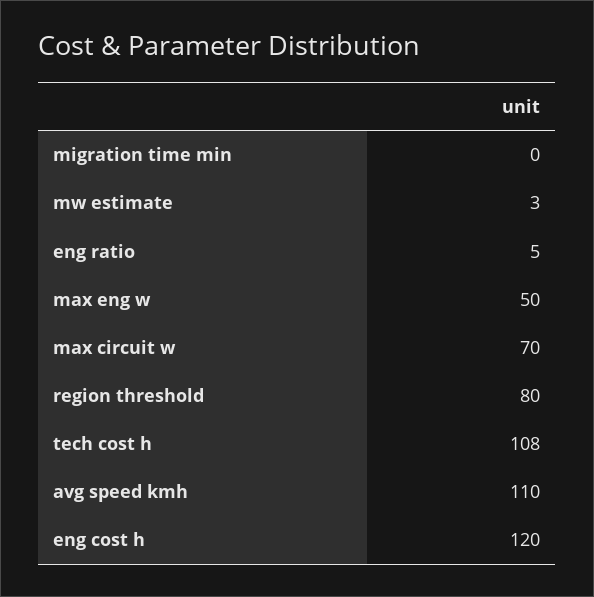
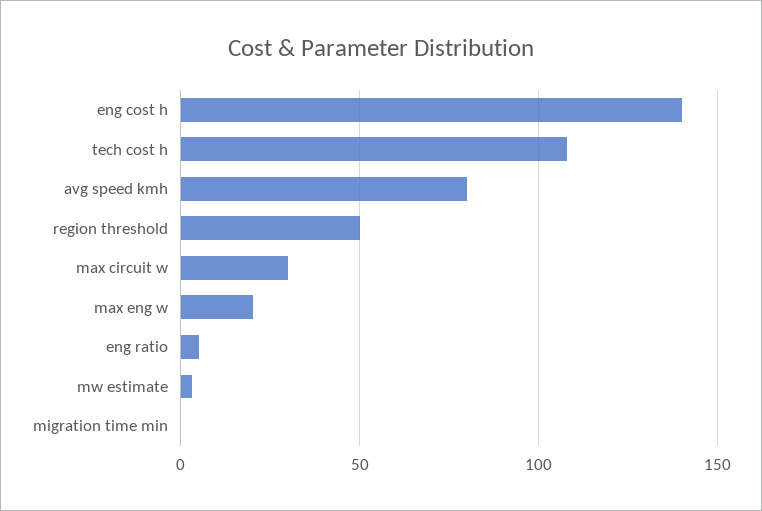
  {
    "migration time min": 0,
    "mw estimate": 3,
    "eng ratio": 5,
-   "max eng w": 50,
+   "max eng w": 20,
-   "max circuit w": 70,
+   "max circuit w": 30,
-   "region threshold": 80,
+   "region threshold": 50,
    "tech cost h": 108,
-   "avg speed kmh": 110,
+   "avg speed kmh": 80,
-   "eng cost h": 120
+   "eng cost h": 140
  }

